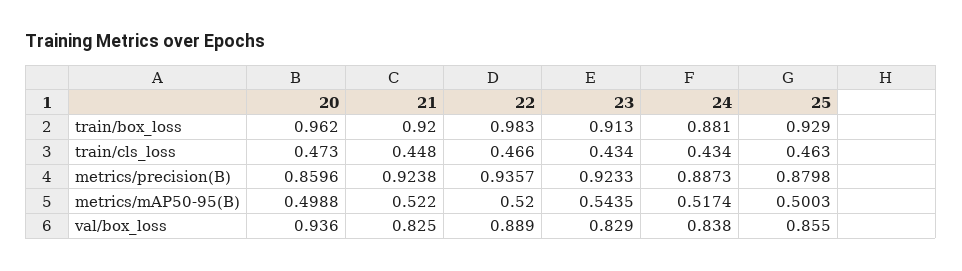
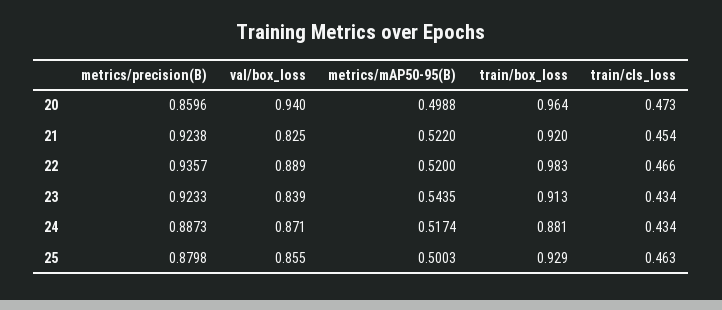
  {
    "20": {
-     "train/box_loss": 0.962,
+     "train/box_loss": 0.964,
      "train/cls_loss": 0.473,
      "metrics/precision(B)": 0.8596,
      "metrics/mAP50-95(B)": 0.4988,
-     "val/box_loss": 0.936
+     "val/box_loss": 0.94
    },
    "21": {
      "train/box_loss": 0.92,
-     "train/cls_loss": 0.448,
+     "train/cls_loss": 0.454,
      "metrics/precision(B)": 0.9238,
      "metrics/mAP50-95(B)": 0.522,
      "val/box_loss": 0.825
    },
    "22": {
      "train/box_loss": 0.983,
      "train/cls_loss": 0.466,
      "metrics/precision(B)": 0.9357,
      "metrics/mAP50-95(B)": 0.52,
      "val/box_loss": 0.889
    },
    "23": {
      "train/box_loss": 0.913,
      "train/cls_loss": 0.434,
      "metrics/precision(B)": 0.9233,
      "metrics/mAP50-95(B)": 0.5435,
-     "val/box_loss": 0.829
+     "val/box_loss": 0.839
    },
    "24": {
      "train/box_loss": 0.881,
      "train/cls_loss": 0.434,
      "metrics/precision(B)": 0.8873,
      "metrics/mAP50-95(B)": 0.5174,
-     "val/box_loss": 0.838
+     "val/box_loss": 0.871
    },
    "25": {
      "train/box_loss": 0.929,
      "train/cls_loss": 0.463,
      "metrics/precision(B)": 0.8798,
      "metrics/mAP50-95(B)": 0.5003,
      "val/box_loss": 0.855
    }
  }

